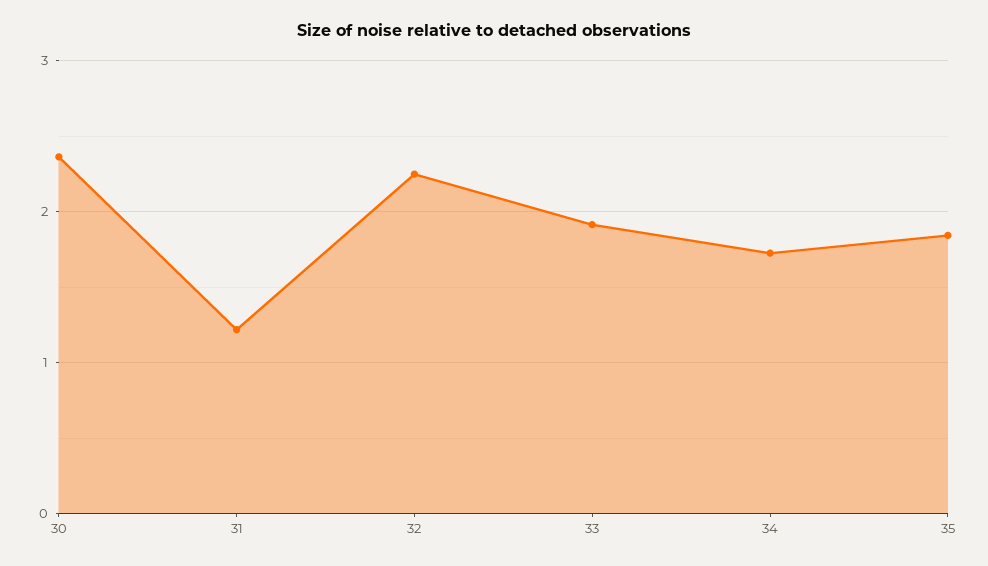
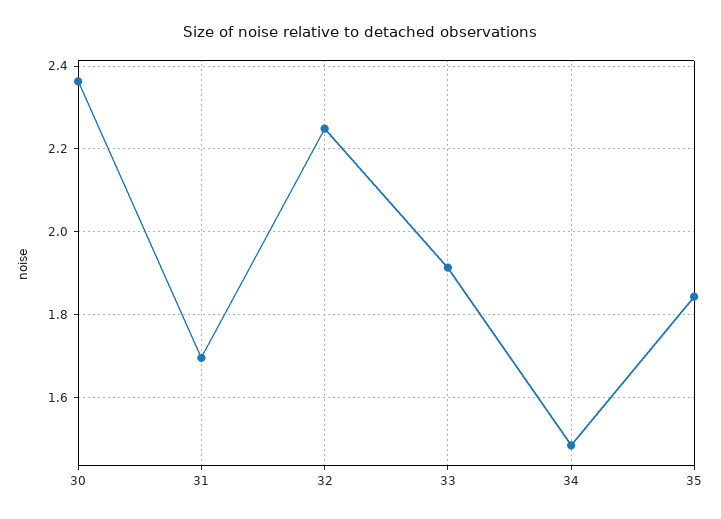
  {
    "30": 2.36,
-   "31": 1.2,
+   "31": 1.7,
    "32": 2.24,
    "33": 1.92,
-   "34": 1.7,
+   "34": 1.48,
    "35": 1.84
  }

